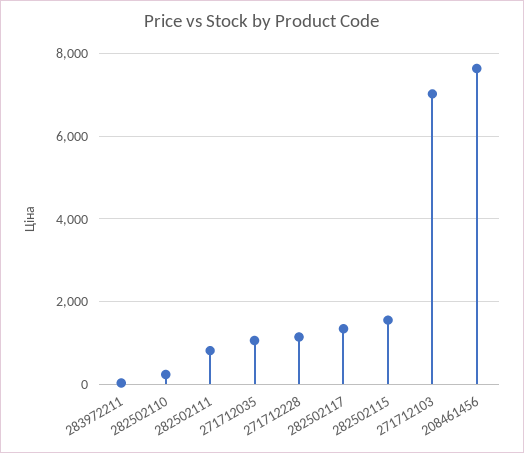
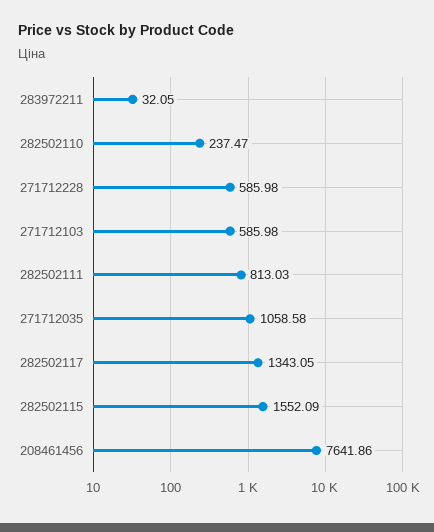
  {
    "283972211": 32.05,
    "282502110": 237.47,
    "282502111": 813.03,
    "271712035": 1058.58,
-   "271712228": 1200,
+   "271712228": 585.98,
    "282502117": 1343.05,
    "282502115": 1552.09,
-   "271712103": 7000,
+   "271712103": 585.98,
    "208461456": 7641.86
  }

